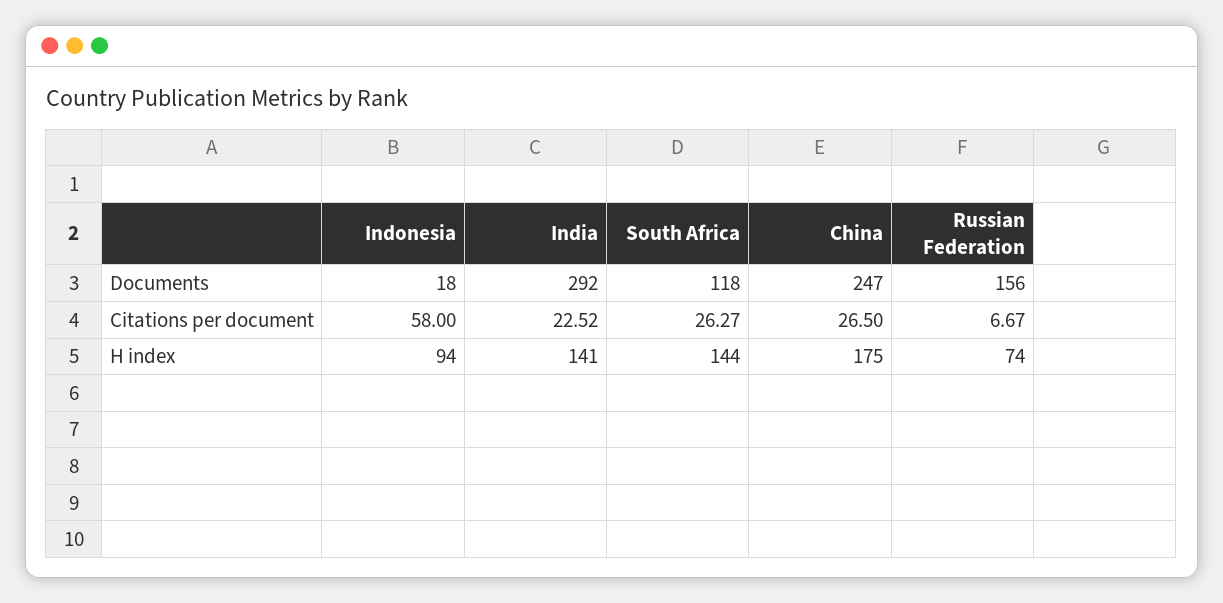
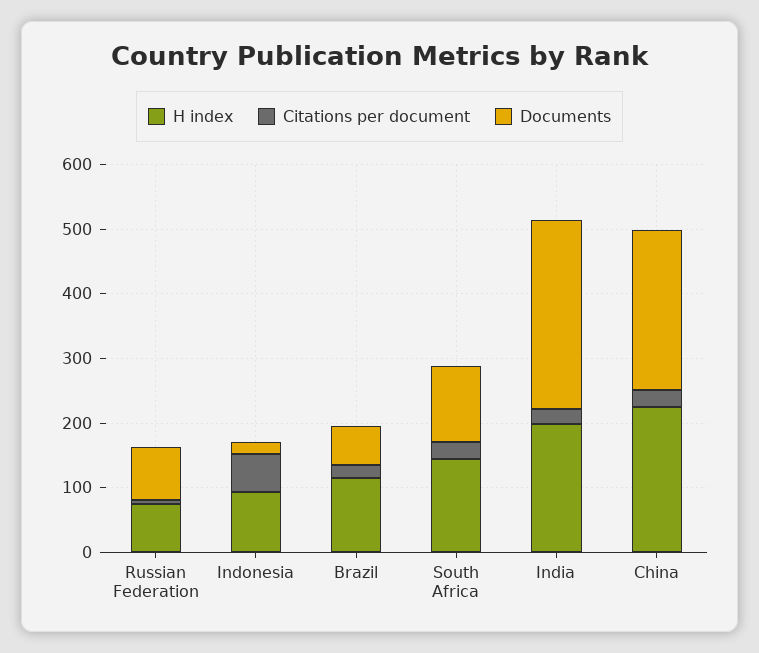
  {
    "Documents": {
      "Indonesia": 18,
      "India": 292,
      "South Africa": 118,
      "China": 247,
-     "Russian Federation": 156
+     "Russian Federation": 80,
+     "Brazil": 60
    },
    "Citations per document": {
      "Indonesia": 58,
      "India": 22.52,
      "South Africa": 26.27,
      "China": 26.5,
-     "Russian Federation": 6.67
+     "Russian Federation": 6.67,
+     "Brazil": 20
    },
    "H index": {
      "Indonesia": 94,
-     "India": 141,
+     "India": 200,
      "South Africa": 144,
-     "China": 175,
+     "China": 220,
-     "Russian Federation": 74
+     "Russian Federation": 74,
+     "Brazil": 120
    }
  }

